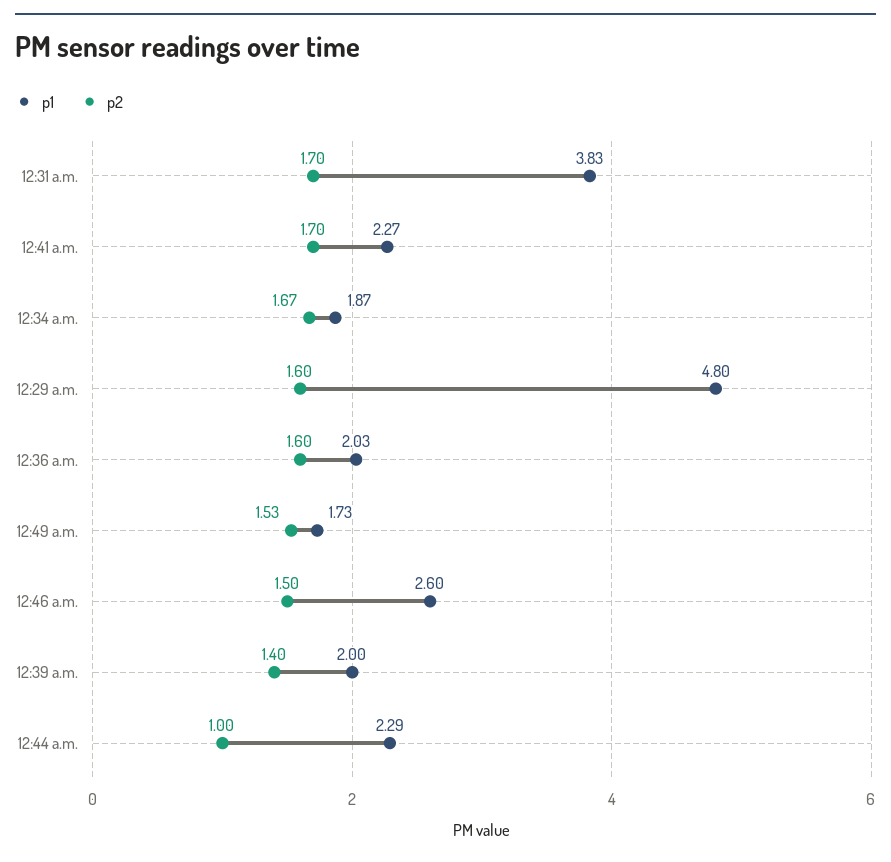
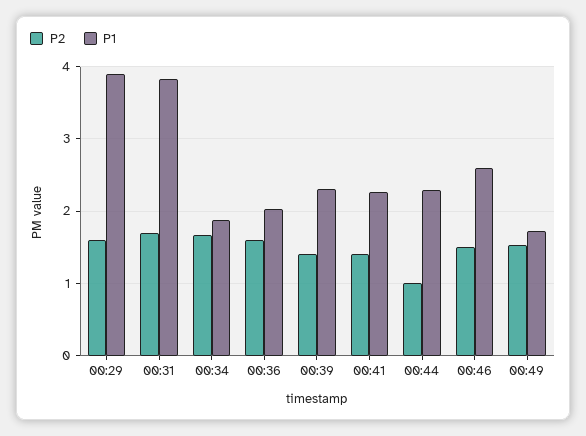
  {
    "p1": {
      "12:31 a.m.": 3.83,
      "12:41 a.m.": 2.27,
      "12:34 a.m.": 1.87,
-     "12:29 a.m.": 4.8,
+     "12:29 a.m.": 3.9,
      "12:36 a.m.": 2.03,
      "12:49 a.m.": 1.73,
      "12:46 a.m.": 2.6,
-     "12:39 a.m.": 2,
+     "12:39 a.m.": 2.3,
      "12:44 a.m.": 2.29
    },
    "p2": {
      "12:31 a.m.": 1.7,
-     "12:41 a.m.": 1.7,
+     "12:41 a.m.": 1.4,
      "12:34 a.m.": 1.67,
      "12:29 a.m.": 1.6,
      "12:36 a.m.": 1.6,
      "12:49 a.m.": 1.53,
      "12:46 a.m.": 1.5,
      "12:39 a.m.": 1.4,
      "12:44 a.m.": 1
    }
  }

